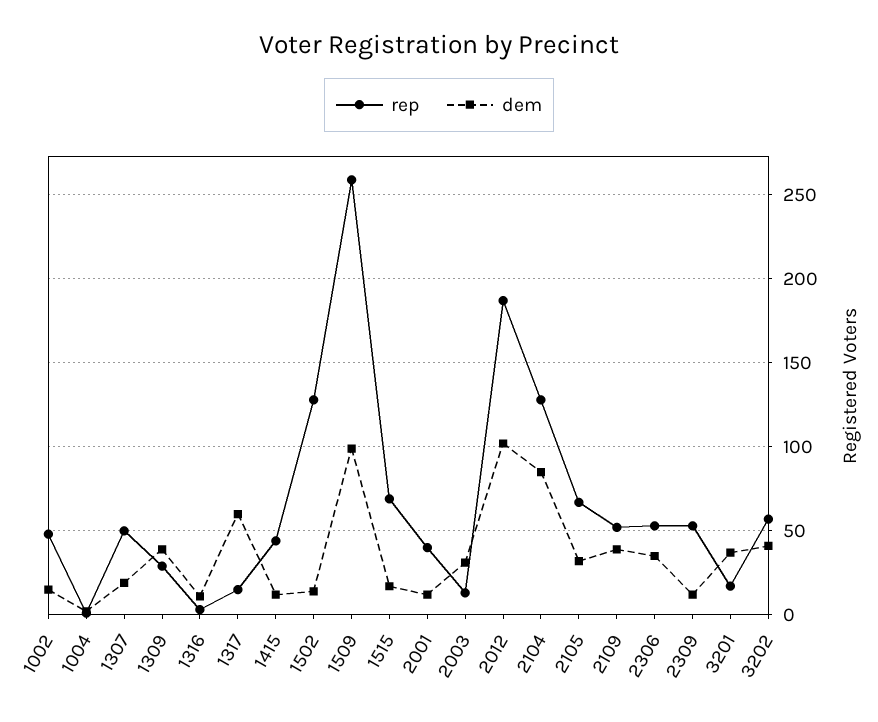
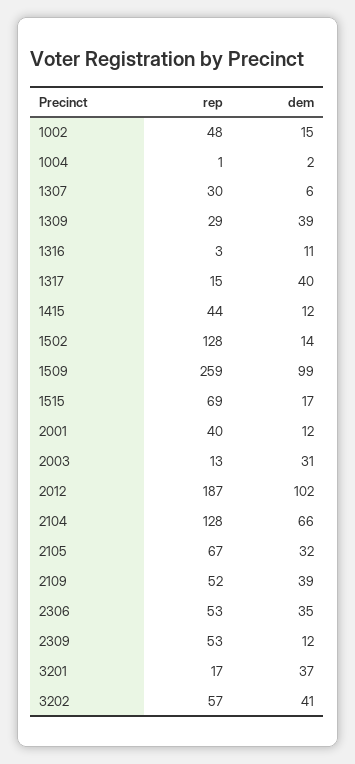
  {
    "rep": {
      "1002": 48,
      "1004": 1,
-     "1307": 50,
+     "1307": 30,
      "1309": 29,
      "1316": 3,
      "1317": 15,
      "1415": 44,
      "1502": 128,
      "1509": 259,
      "1515": 69,
      "2001": 40,
      "2003": 13,
      "2012": 187,
      "2104": 128,
      "2105": 67,
      "2109": 52,
      "2306": 53,
      "2309": 53,
      "3201": 17,
      "3202": 57
    },
    "dem": {
      "1002": 15,
      "1004": 2,
-     "1307": 20,
+     "1307": 6,
      "1309": 39,
      "1316": 11,
-     "1317": 60,
+     "1317": 40,
      "1415": 12,
      "1502": 14,
      "1509": 99,
      "1515": 17,
      "2001": 12,
      "2003": 31,
      "2012": 102,
-     "2104": 85,
+     "2104": 66,
      "2105": 32,
      "2109": 39,
      "2306": 35,
      "2309": 12,
      "3201": 37,
      "3202": 41
    }
  }

